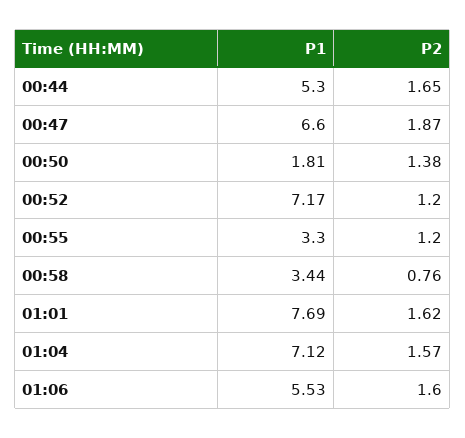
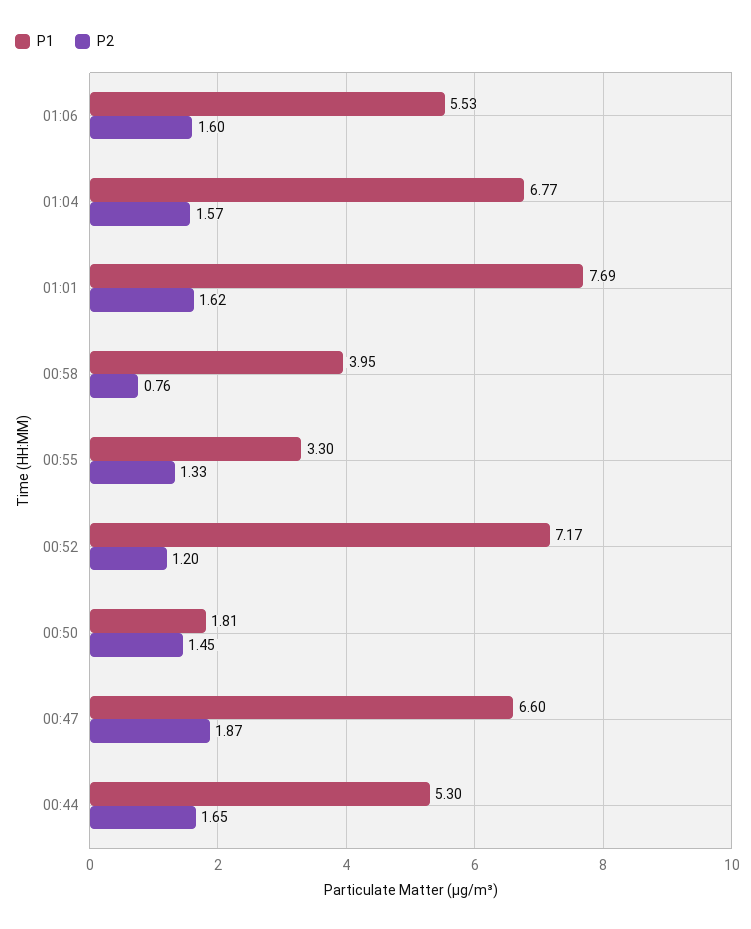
  {
    "P1": {
      "00:44": 5.3,
      "00:47": 6.6,
      "00:50": 1.81,
      "00:52": 7.17,
      "00:55": 3.3,
-     "00:58": 3.44,
+     "00:58": 3.95,
      "01:01": 7.69,
-     "01:04": 7.12,
+     "01:04": 6.77,
      "01:06": 5.53
    },
    "P2": {
      "00:44": 1.65,
      "00:47": 1.87,
-     "00:50": 1.38,
+     "00:50": 1.45,
      "00:52": 1.2,
-     "00:55": 1.2,
+     "00:55": 1.33,
      "00:58": 0.76,
      "01:01": 1.62,
      "01:04": 1.57,
      "01:06": 1.6
    }
  }

